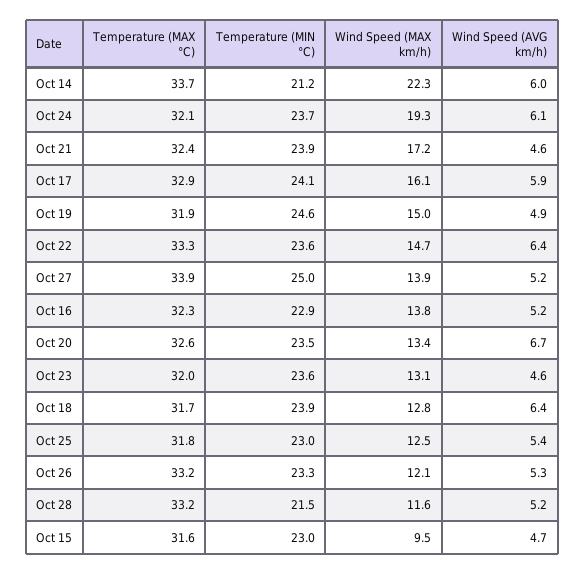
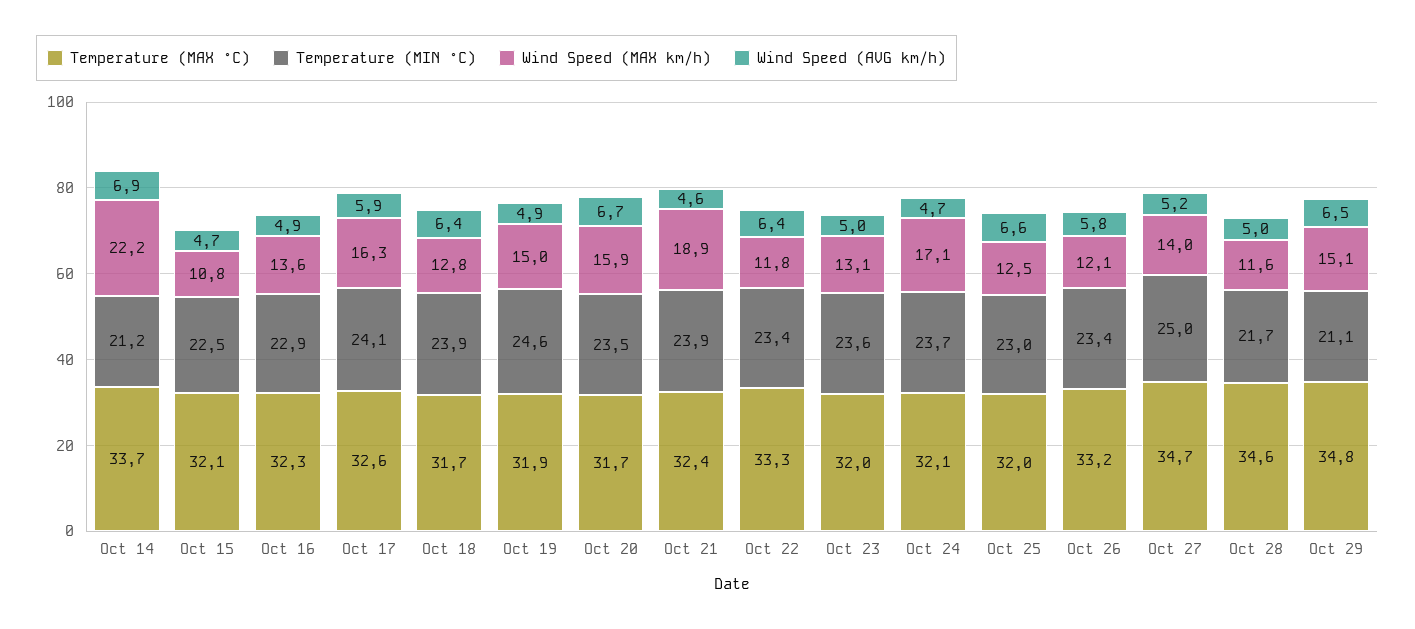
  {
    "Temperature (MAX °C)": {
      "Oct 14": 33.7,
      "Oct 24": 32.1,
      "Oct 21": 32.4,
-     "Oct 17": 32.9,
+     "Oct 17": 32.6,
      "Oct 19": 31.9,
      "Oct 22": 33.3,
-     "Oct 27": 33.9,
+     "Oct 27": 34.7,
      "Oct 16": 32.3,
-     "Oct 20": 32.6,
+     "Oct 20": 31.7,
      "Oct 23": 32,
      "Oct 18": 31.7,
-     "Oct 25": 31.8,
+     "Oct 25": 32,
      "Oct 26": 33.2,
-     "Oct 28": 33.2,
+     "Oct 28": 34.6,
-     "Oct 15": 31.6
+     "Oct 15": 32.1,
+     "Oct 29": 34.8
    },
    "Temperature (MIN °C)": {
      "Oct 14": 21.2,
      "Oct 24": 23.7,
      "Oct 21": 23.9,
      "Oct 17": 24.1,
      "Oct 19": 24.6,
-     "Oct 22": 23.6,
+     "Oct 22": 23.4,
      "Oct 27": 25,
      "Oct 16": 22.9,
      "Oct 20": 23.5,
      "Oct 23": 23.6,
      "Oct 18": 23.9,
      "Oct 25": 23,
-     "Oct 26": 23.3,
+     "Oct 26": 23.4,
-     "Oct 28": 21.5,
+     "Oct 28": 21.7,
-     "Oct 15": 23
+     "Oct 15": 22.5,
+     "Oct 29": 21.1
    },
    "Wind Speed (MAX km/h)": {
-     "Oct 14": 22.3,
+     "Oct 14": 22.2,
-     "Oct 24": 19.3,
+     "Oct 24": 17.1,
-     "Oct 21": 17.2,
+     "Oct 21": 18.9,
-     "Oct 17": 16.1,
+     "Oct 17": 16.3,
      "Oct 19": 15,
-     "Oct 22": 14.7,
+     "Oct 22": 11.8,
-     "Oct 27": 13.9,
+     "Oct 27": 14,
-     "Oct 16": 13.8,
+     "Oct 16": 13.6,
-     "Oct 20": 13.4,
+     "Oct 20": 15.9,
      "Oct 23": 13.1,
      "Oct 18": 12.8,
      "Oct 25": 12.5,
      "Oct 26": 12.1,
      "Oct 28": 11.6,
-     "Oct 15": 9.5
+     "Oct 15": 10.8,
+     "Oct 29": 15.1
    },
    "Wind Speed (AVG km/h)": {
-     "Oct 14": 6,
+     "Oct 14": 6.9,
-     "Oct 24": 6.1,
+     "Oct 24": 4.7,
      "Oct 21": 4.6,
      "Oct 17": 5.9,
      "Oct 19": 4.9,
      "Oct 22": 6.4,
      "Oct 27": 5.2,
-     "Oct 16": 5.2,
+     "Oct 16": 4.9,
      "Oct 20": 6.7,
-     "Oct 23": 4.6,
+     "Oct 23": 5,
      "Oct 18": 6.4,
-     "Oct 25": 5.4,
+     "Oct 25": 6.6,
-     "Oct 26": 5.3,
+     "Oct 26": 5.8,
-     "Oct 28": 5.2,
+     "Oct 28": 5,
-     "Oct 15": 4.7
+     "Oct 15": 4.7,
+     "Oct 29": 6.5
    }
  }

